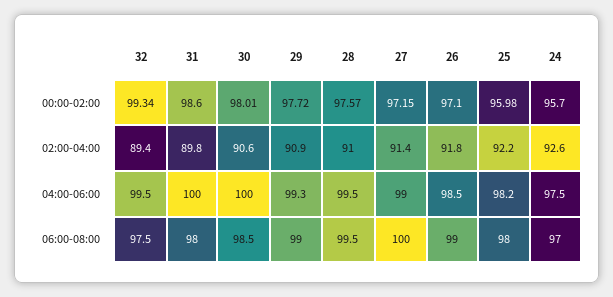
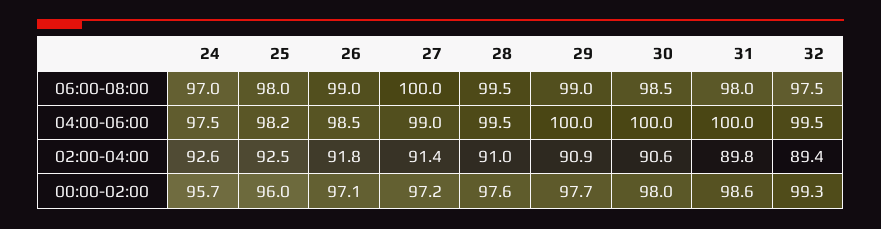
  {
    "32": {
      "00:00-02:00": 99.34,
      "02:00-04:00": 89.4,
      "04:00-06:00": 99.5,
      "06:00-08:00": 97.5
    },
    "31": {
      "00:00-02:00": 98.6,
      "02:00-04:00": 89.8,
      "04:00-06:00": 100,
      "06:00-08:00": 98
    },
    "30": {
      "00:00-02:00": 98.01,
      "02:00-04:00": 90.6,
      "04:00-06:00": 100,
      "06:00-08:00": 98.5
    },
    "29": {
      "00:00-02:00": 97.72,
      "02:00-04:00": 90.9,
-     "04:00-06:00": 99.3,
+     "04:00-06:00": 100,
      "06:00-08:00": 99
    },
    "28": {
      "00:00-02:00": 97.57,
      "02:00-04:00": 91,
      "04:00-06:00": 99.5,
      "06:00-08:00": 99.5
    },
    "27": {
      "00:00-02:00": 97.15,
      "02:00-04:00": 91.4,
      "04:00-06:00": 99,
      "06:00-08:00": 100
    },
    "26": {
      "00:00-02:00": 97.1,
      "02:00-04:00": 91.8,
      "04:00-06:00": 98.5,
      "06:00-08:00": 99
    },
    "25": {
      "00:00-02:00": 95.98,
-     "02:00-04:00": 92.2,
+     "02:00-04:00": 92.5,
      "04:00-06:00": 98.2,
      "06:00-08:00": 98
    },
    "24": {
      "00:00-02:00": 95.7,
      "02:00-04:00": 92.6,
      "04:00-06:00": 97.5,
      "06:00-08:00": 97
    }
  }

